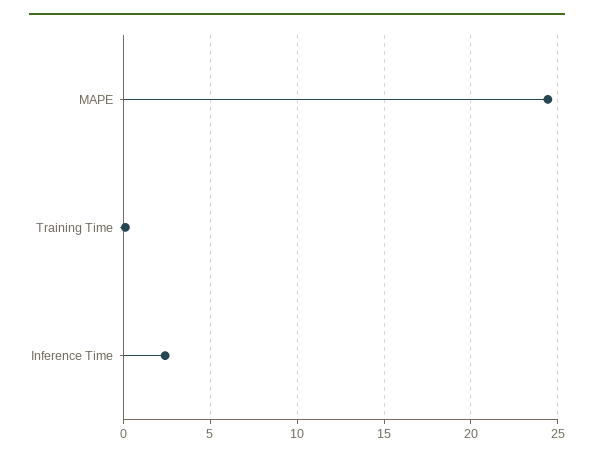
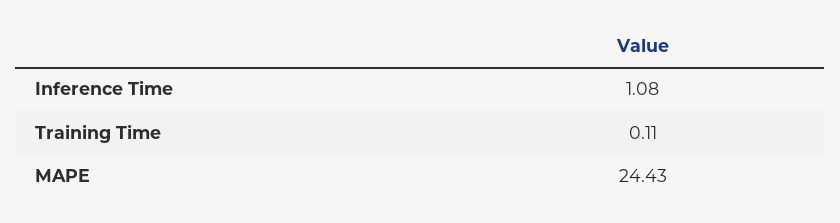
  {
    "MAPE": 24.43,
    "Training Time": 0.11,
-   "Inference Time": 2.5
+   "Inference Time": 1.08
  }

